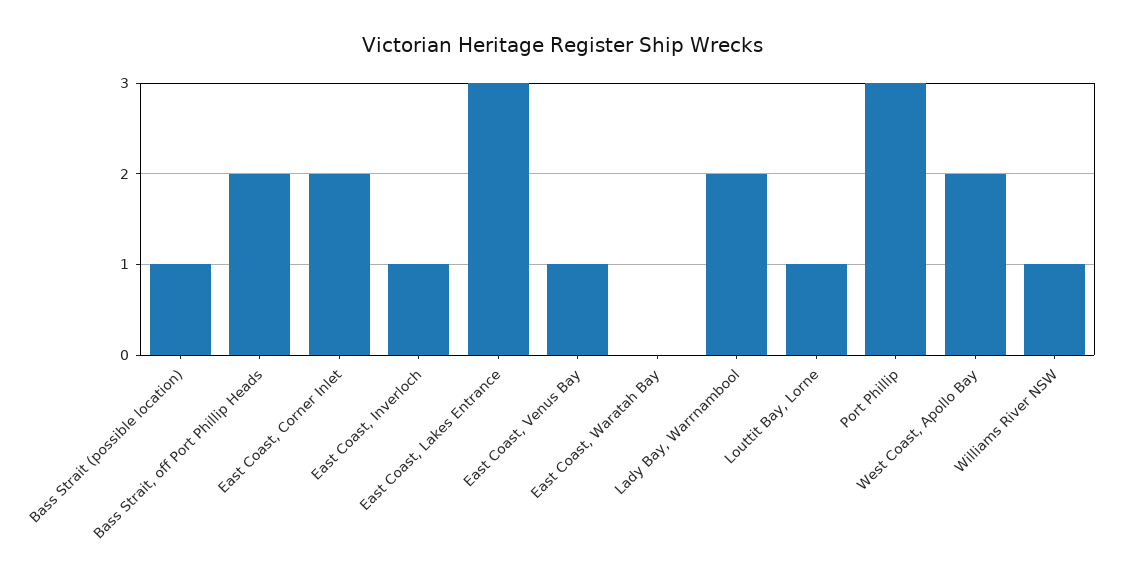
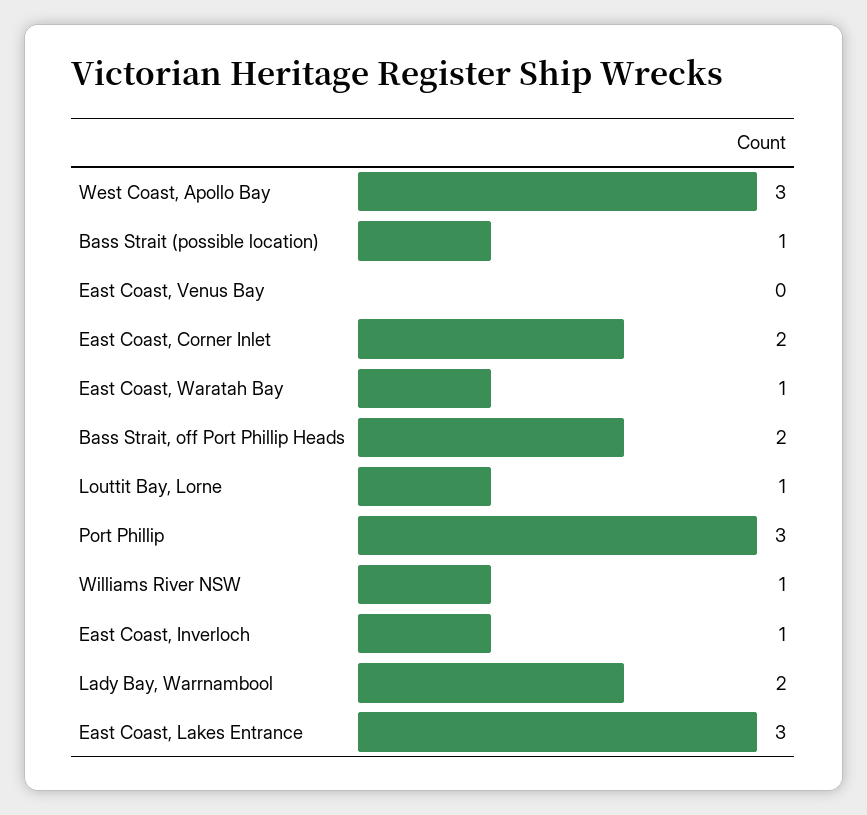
  {
    "Bass Strait (possible location)": 1,
    "Bass Strait, off Port Phillip Heads": 2,
    "East Coast, Corner Inlet": 2,
    "East Coast, Inverloch": 1,
    "East Coast, Lakes Entrance": 3,
-   "East Coast, Venus Bay": 1,
+   "East Coast, Venus Bay": 0,
-   "East Coast, Waratah Bay": 0,
+   "East Coast, Waratah Bay": 1,
    "Lady Bay, Warrnambool": 2,
    "Louttit Bay, Lorne": 1,
    "Port Phillip": 3,
-   "West Coast, Apollo Bay": 2,
+   "West Coast, Apollo Bay": 3,
    "Williams River NSW": 1
  }

